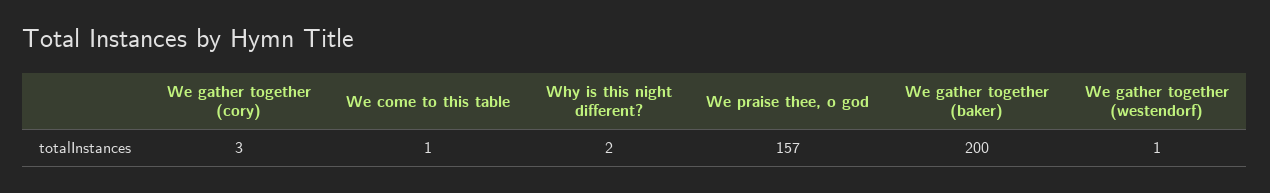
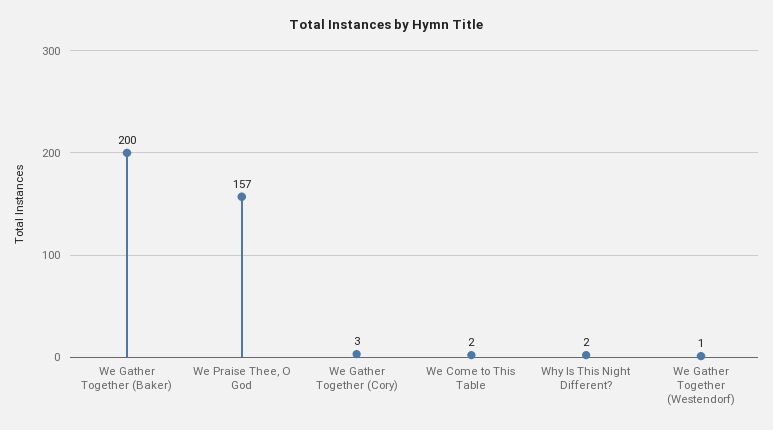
  {
    "We gather together (cory)": 3,
-   "We come to this table": 1,
+   "We come to this table": 2,
    "Why is this night different?": 2,
    "We praise thee, o god": 157,
    "We gather together (baker)": 200,
    "We gather together (westendorf)": 1
  }

